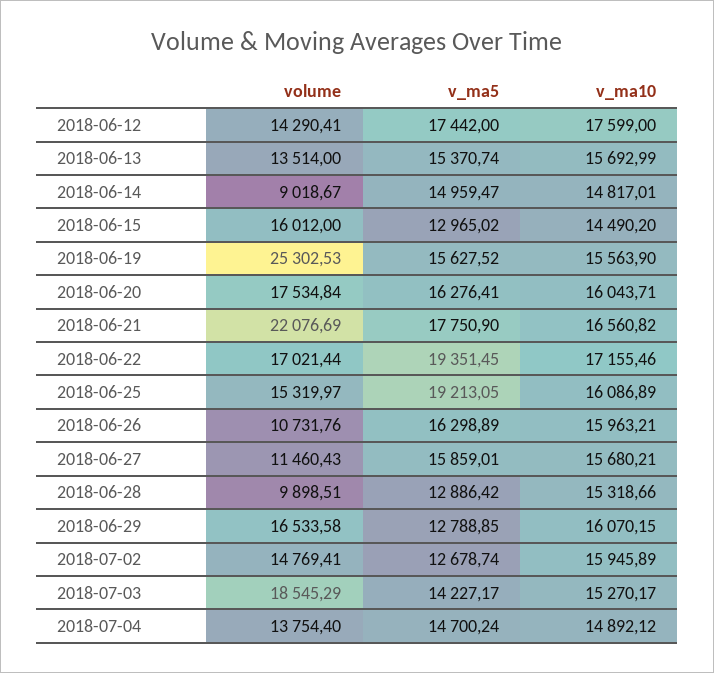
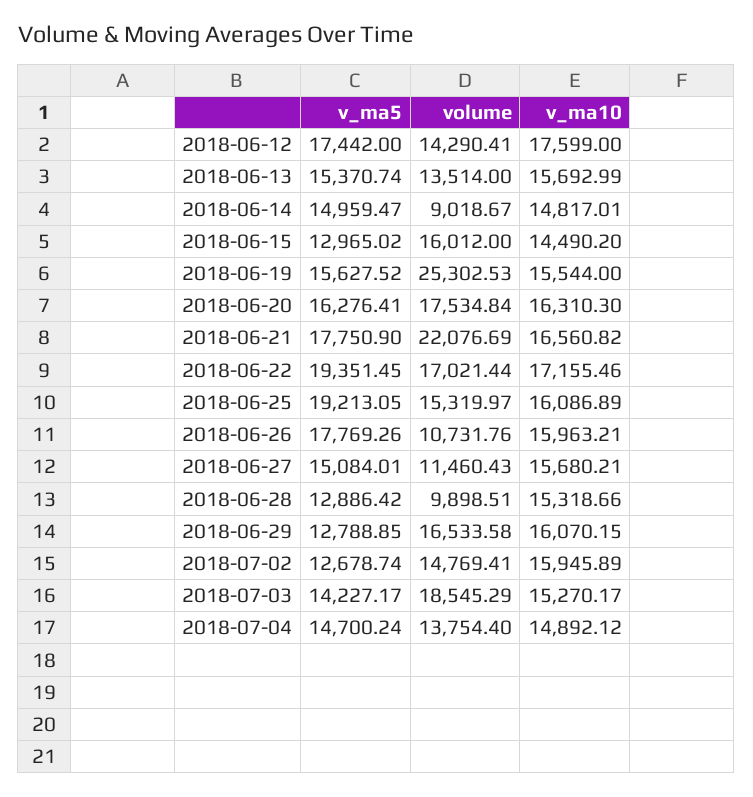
  {
    "volume": {
      "2018-06-12": 14290.41,
      "2018-06-13": 13514,
      "2018-06-14": 9018.67,
      "2018-06-15": 16012,
      "2018-06-19": 25302.53,
      "2018-06-20": 17534.84,
      "2018-06-21": 22076.69,
      "2018-06-22": 17021.44,
      "2018-06-25": 15319.97,
      "2018-06-26": 10731.76,
      "2018-06-27": 11460.43,
      "2018-06-28": 9898.51,
      "2018-06-29": 16533.58,
      "2018-07-02": 14769.41,
      "2018-07-03": 18545.29,
      "2018-07-04": 13754.4
    },
    "v_ma5": {
      "2018-06-12": 17442,
      "2018-06-13": 15370.74,
      "2018-06-14": 14959.47,
      "2018-06-15": 12965.02,
      "2018-06-19": 15627.52,
      "2018-06-20": 16276.41,
      "2018-06-21": 17750.9,
      "2018-06-22": 19351.45,
      "2018-06-25": 19213.05,
-     "2018-06-26": 16298.89,
+     "2018-06-26": 17769.26,
-     "2018-06-27": 15859.01,
+     "2018-06-27": 15084.01,
      "2018-06-28": 12886.42,
      "2018-06-29": 12788.85,
      "2018-07-02": 12678.74,
      "2018-07-03": 14227.17,
      "2018-07-04": 14700.24
    },
    "v_ma10": {
      "2018-06-12": 17599,
      "2018-06-13": 15692.99,
      "2018-06-14": 14817.01,
      "2018-06-15": 14490.2,
-     "2018-06-19": 15563.9,
+     "2018-06-19": 15544,
-     "2018-06-20": 16043.71,
+     "2018-06-20": 16310.3,
      "2018-06-21": 16560.82,
      "2018-06-22": 17155.46,
      "2018-06-25": 16086.89,
      "2018-06-26": 15963.21,
      "2018-06-27": 15680.21,
      "2018-06-28": 15318.66,
      "2018-06-29": 16070.15,
      "2018-07-02": 15945.89,
      "2018-07-03": 15270.17,
      "2018-07-04": 14892.12
    }
  }

